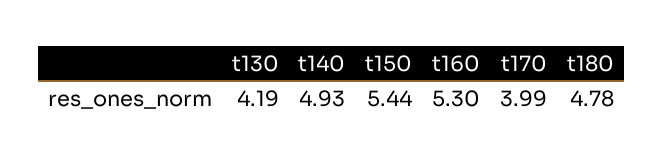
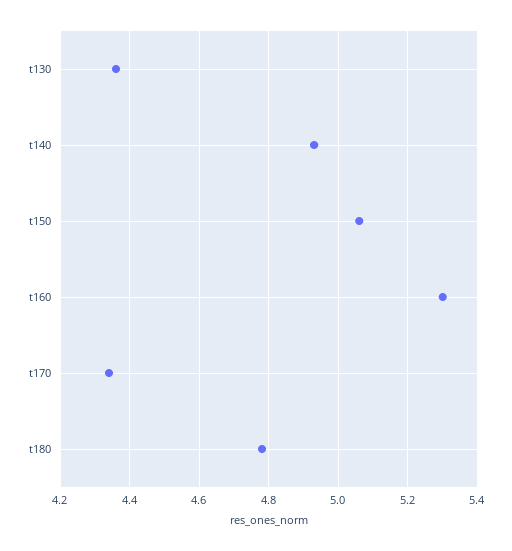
  {
-   "t130": 4.19,
+   "t130": 4.35,
    "t140": 4.93,
-   "t150": 5.44,
+   "t150": 5.05,
    "t160": 5.3,
-   "t170": 3.99,
+   "t170": 4.35,
    "t180": 4.78
  }

